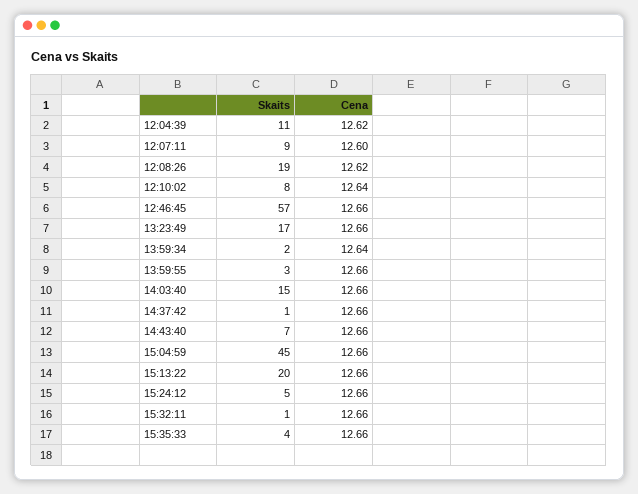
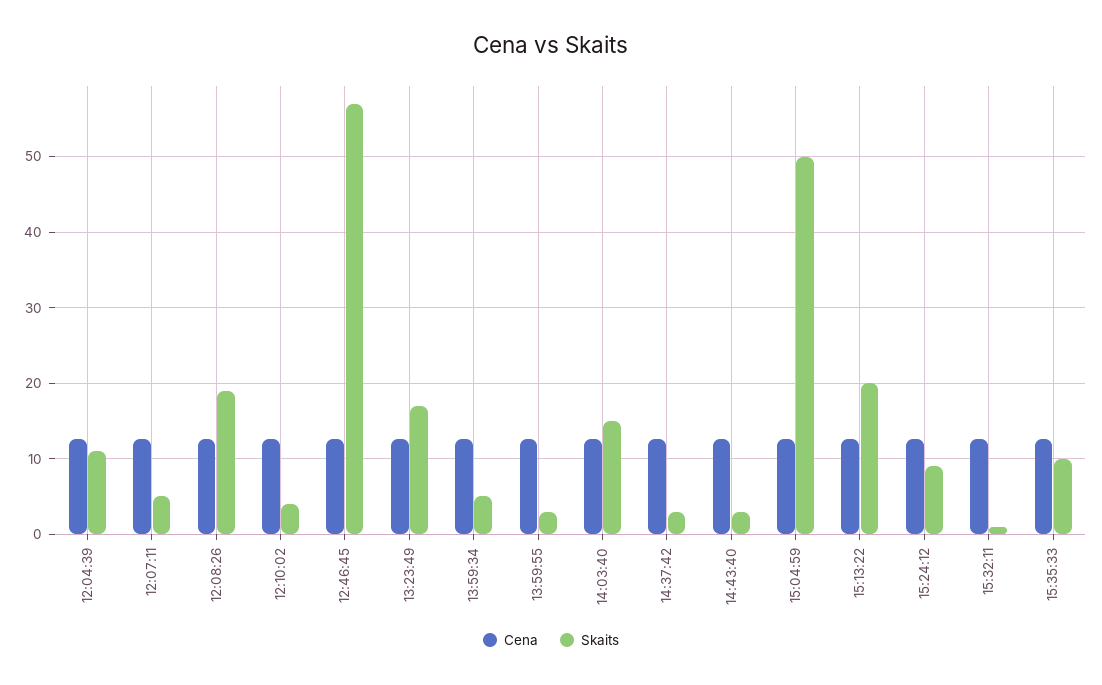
  {
    "Skaits": {
      "12:04:39": 11,
-     "12:07:11": 9,
+     "12:07:11": 5,
      "12:08:26": 19,
-     "12:10:02": 8,
+     "12:10:02": 4,
      "12:46:45": 57,
      "13:23:49": 17,
-     "13:59:34": 2,
+     "13:59:34": 5,
      "13:59:55": 3,
      "14:03:40": 15,
-     "14:37:42": 1,
+     "14:37:42": 3,
-     "14:43:40": 7,
+     "14:43:40": 3,
-     "15:04:59": 45,
+     "15:04:59": 50,
      "15:13:22": 20,
-     "15:24:12": 5,
+     "15:24:12": 9,
      "15:32:11": 1,
-     "15:35:33": 4
+     "15:35:33": 10
    },
    "Cena": {
      "12:04:39": 12.62,
      "12:07:11": 12.6,
      "12:08:26": 12.62,
      "12:10:02": 12.64,
      "12:46:45": 12.66,
      "13:23:49": 12.66,
      "13:59:34": 12.64,
      "13:59:55": 12.66,
      "14:03:40": 12.66,
      "14:37:42": 12.66,
      "14:43:40": 12.66,
      "15:04:59": 12.66,
      "15:13:22": 12.66,
      "15:24:12": 12.66,
      "15:32:11": 12.66,
      "15:35:33": 12.66
    }
  }

